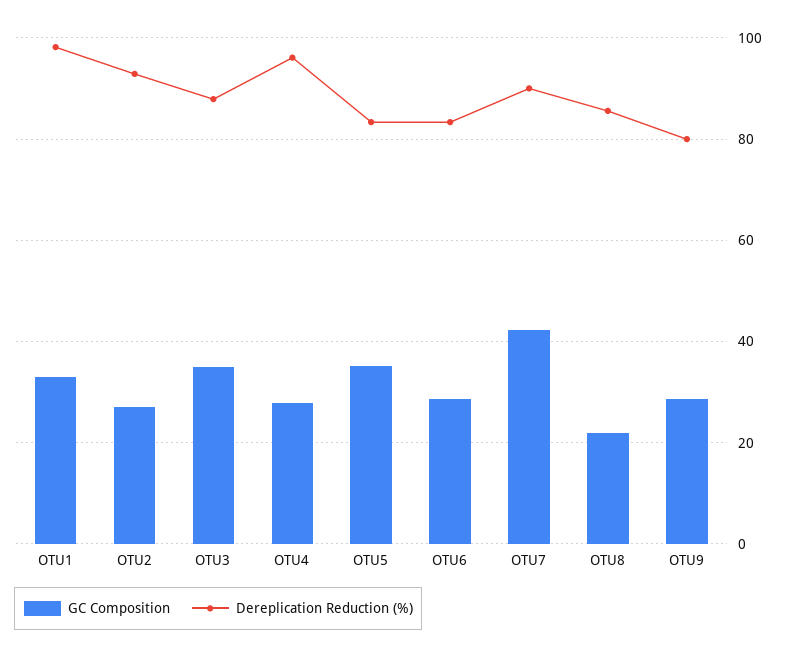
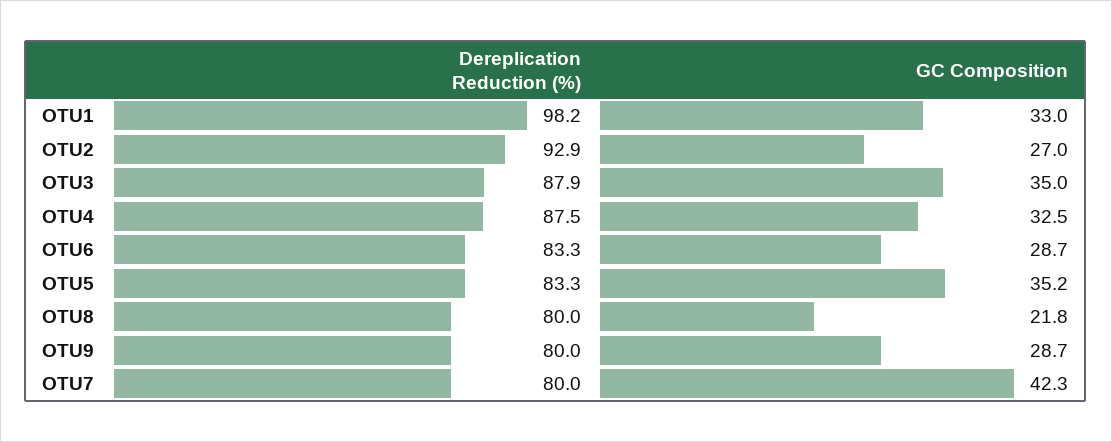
  {
    "GC Composition": {
      "OTU1": 33,
      "OTU2": 27,
      "OTU3": 35,
-     "OTU4": 28,
+     "OTU4": 32.5,
      "OTU5": 35.2,
      "OTU6": 28.7,
      "OTU7": 42.3,
      "OTU8": 21.8,
      "OTU9": 28.7
    },
    "Dereplication Reduction (%)": {
      "OTU1": 98.2,
      "OTU2": 92.9,
      "OTU3": 87.9,
-     "OTU4": 96,
+     "OTU4": 87.5,
      "OTU5": 83.3,
      "OTU6": 83.3,
-     "OTU7": 90,
+     "OTU7": 80,
-     "OTU8": 86,
+     "OTU8": 80,
      "OTU9": 80
    }
  }

